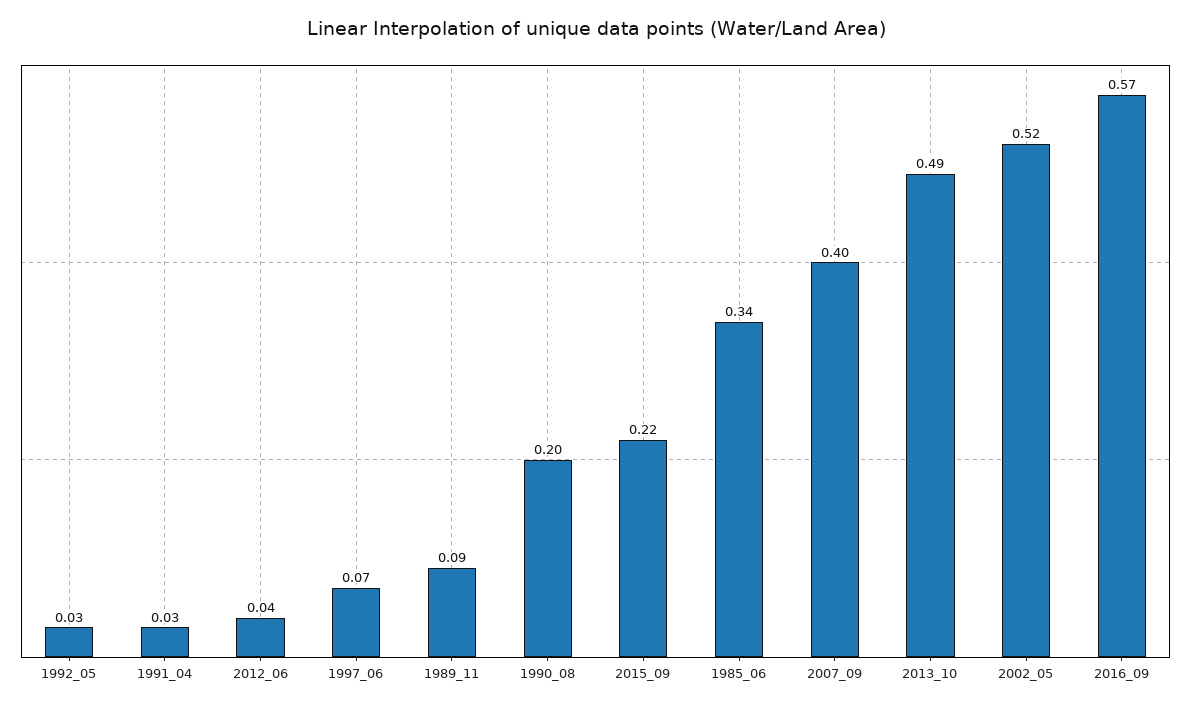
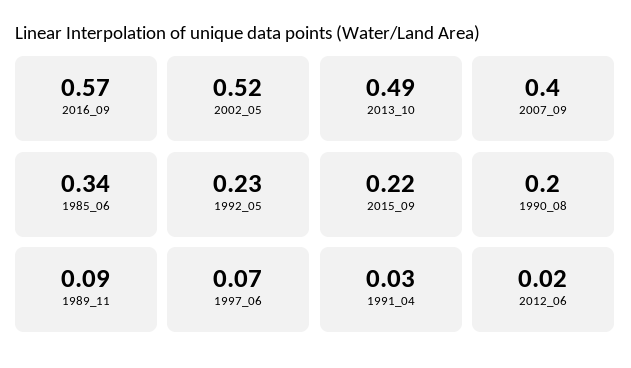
  {
-   "1992_05": 0.03,
+   "1992_05": 0.23,
    "1991_04": 0.03,
-   "2012_06": 0.04,
+   "2012_06": 0.02,
    "1997_06": 0.07,
    "1989_11": 0.09,
    "1990_08": 0.2,
    "2015_09": 0.22,
    "1985_06": 0.34,
    "2007_09": 0.4,
    "2013_10": 0.49,
    "2002_05": 0.52,
    "2016_09": 0.57
  }

